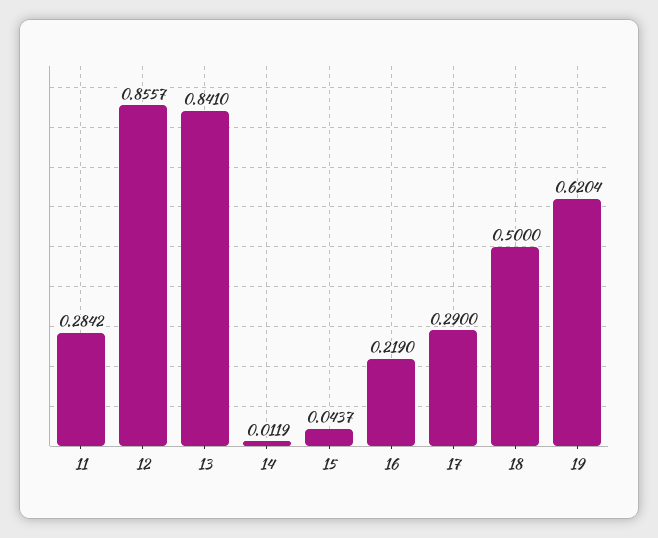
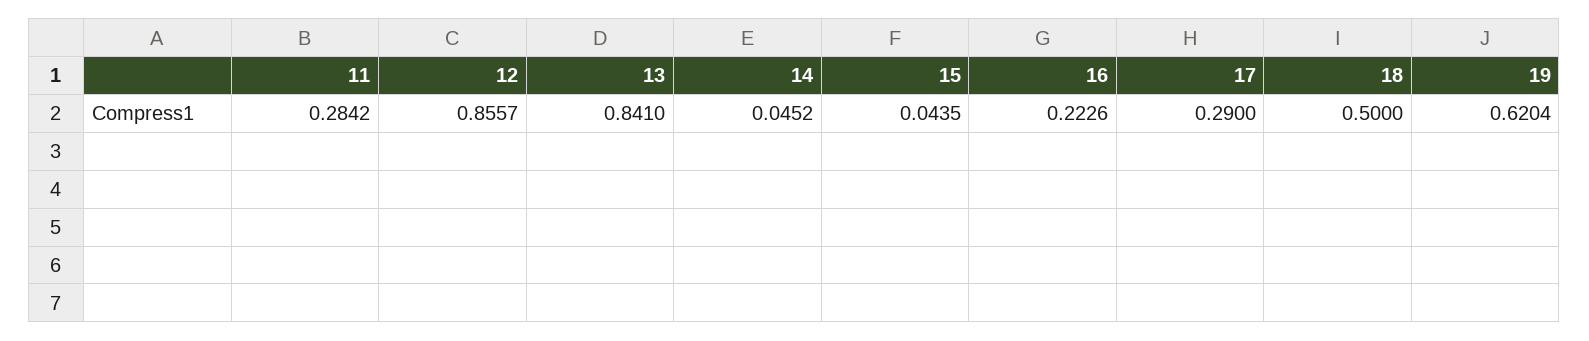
  {
    "11": 0.2842,
    "12": 0.8557,
    "13": 0.841,
-   "14": 0.0119,
+   "14": 0.0452,
-   "15": 0.0437,
+   "15": 0.0435,
-   "16": 0.219,
+   "16": 0.2226,
    "17": 0.29,
    "18": 0.5,
    "19": 0.6204
  }

